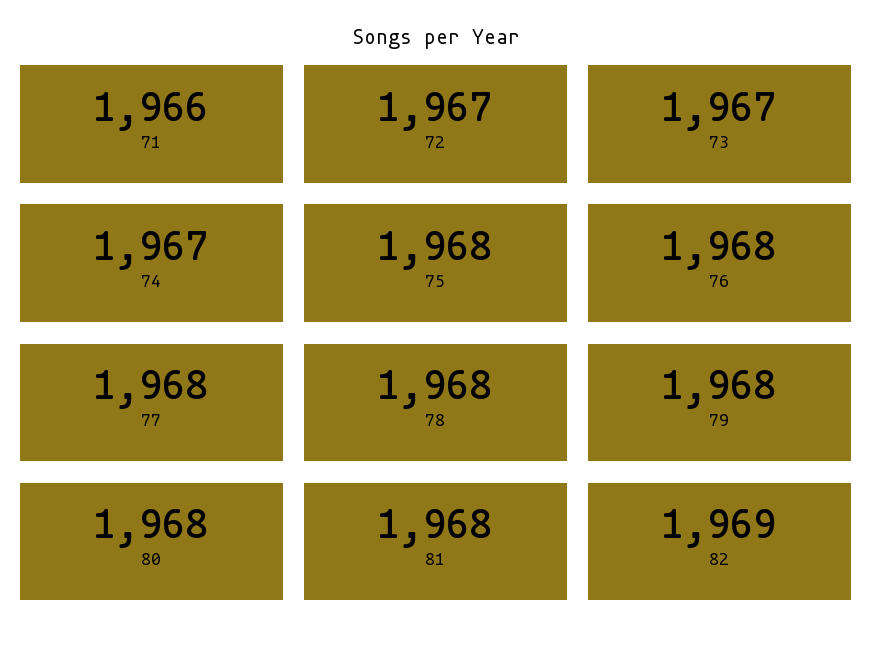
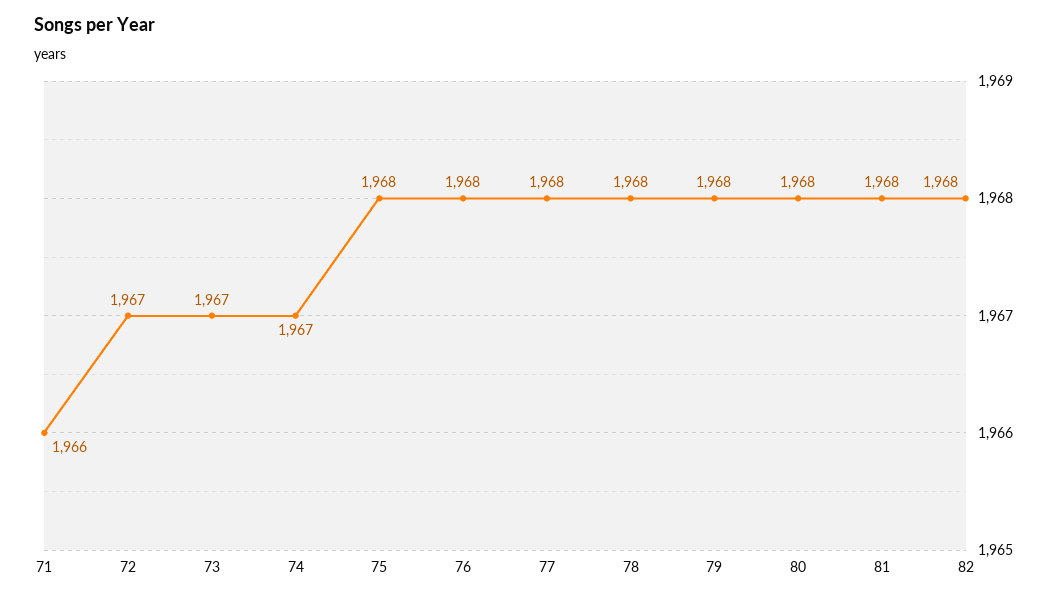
  {
    "71": 1966,
    "72": 1967,
    "73": 1967,
    "74": 1967,
    "75": 1968,
    "76": 1968,
    "77": 1968,
    "78": 1968,
    "79": 1968,
    "80": 1968,
    "81": 1968,
-   "82": 1969
+   "82": 1968
  }

